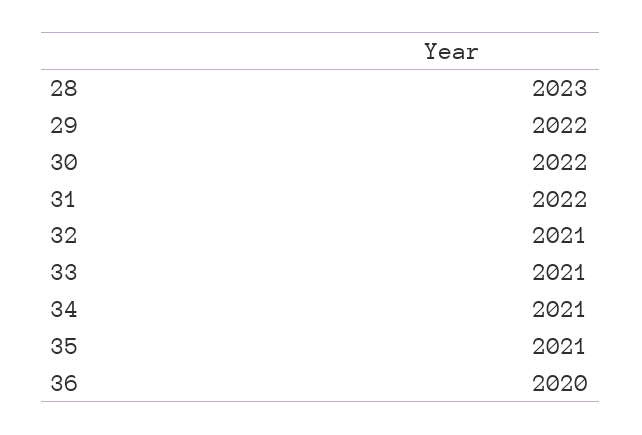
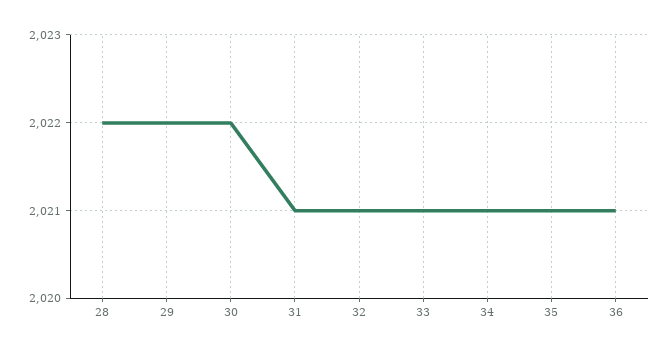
  {
-   "28": 2023,
+   "28": 2022,
    "29": 2022,
    "30": 2022,
-   "31": 2022,
+   "31": 2021,
    "32": 2021,
    "33": 2021,
    "34": 2021,
    "35": 2021,
-   "36": 2020
+   "36": 2021
  }

